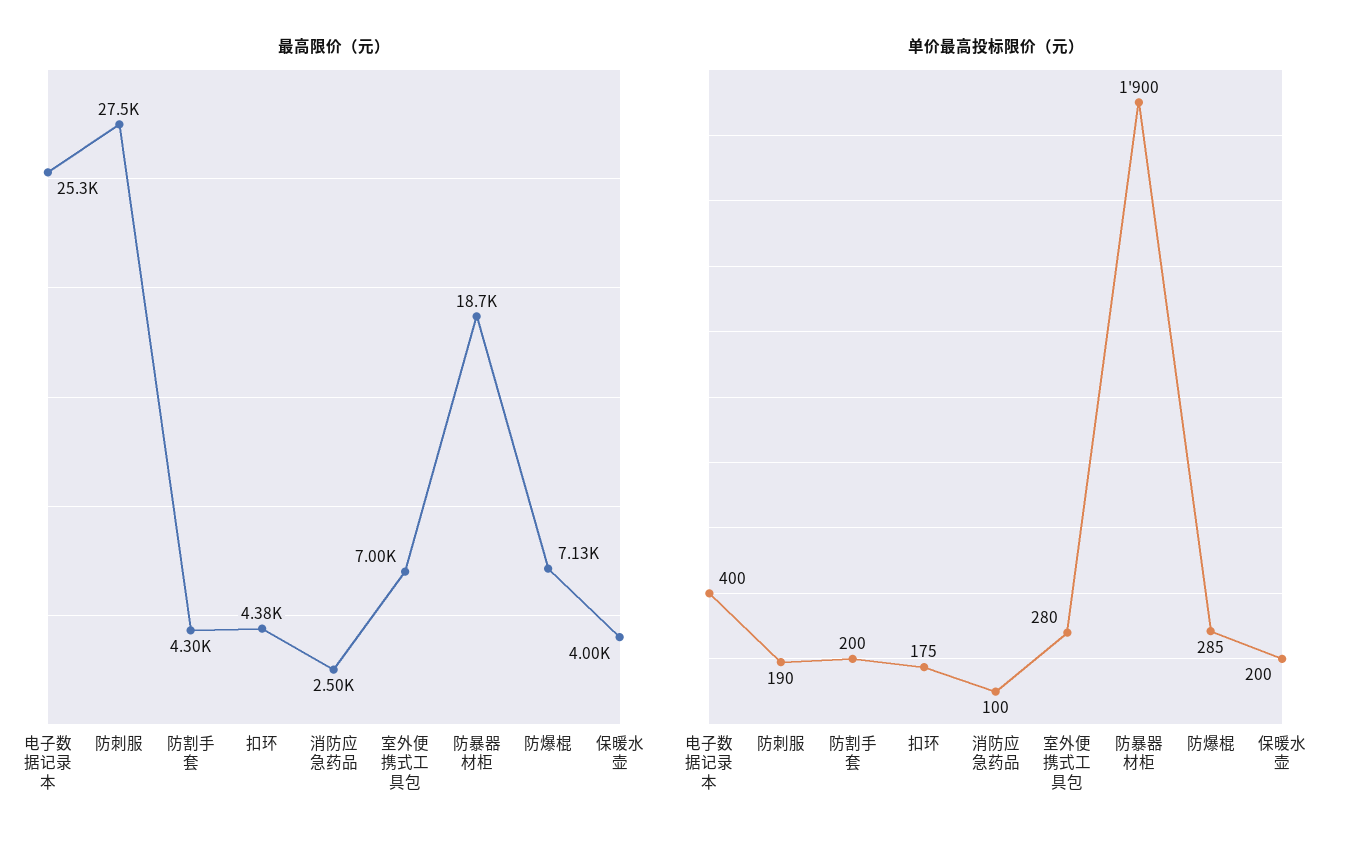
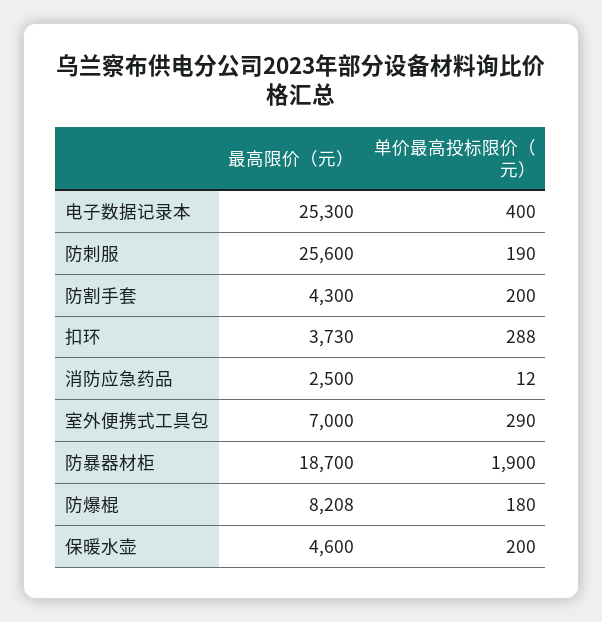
  {
    "最高限价（元）": {
      "电子数据记录本": 25300,
-     "防刺服": 27500,
+     "防刺服": 25600,
      "防割手套": 4300,
-     "扣环": 4380,
+     "扣环": 3730,
      "消防应急药品": 2500,
      "室外便携式工具包": 7000,
      "防暴器材柜": 18700,
-     "防爆棍": 7130,
+     "防爆棍": 8208,
-     "保暖水壶": 4000
+     "保暖水壶": 4600
    },
    "单价最高投标限价（元）": {
      "电子数据记录本": 400,
      "防刺服": 190,
      "防割手套": 200,
-     "扣环": 175,
+     "扣环": 288,
-     "消防应急药品": 100,
+     "消防应急药品": 12,
-     "室外便携式工具包": 280,
+     "室外便携式工具包": 290,
      "防暴器材柜": 1900,
-     "防爆棍": 285,
+     "防爆棍": 180,
      "保暖水壶": 200
    }
  }

